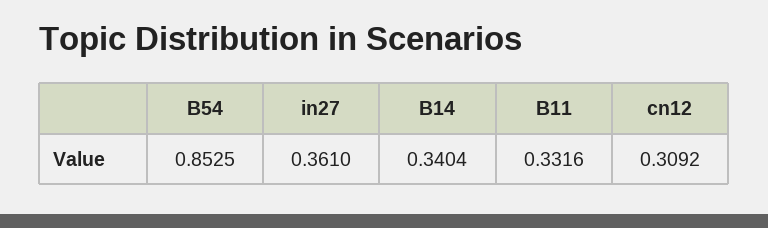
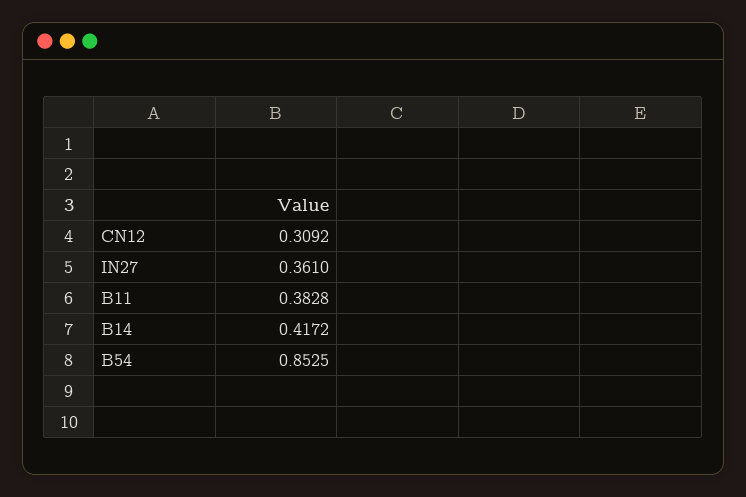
  {
    "B54": 0.8525,
    "in27": 0.361,
-   "B14": 0.3404,
+   "B14": 0.4172,
-   "B11": 0.3316,
+   "B11": 0.3828,
    "cn12": 0.3092
  }

